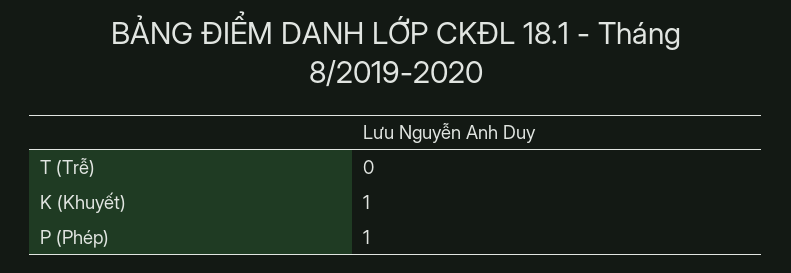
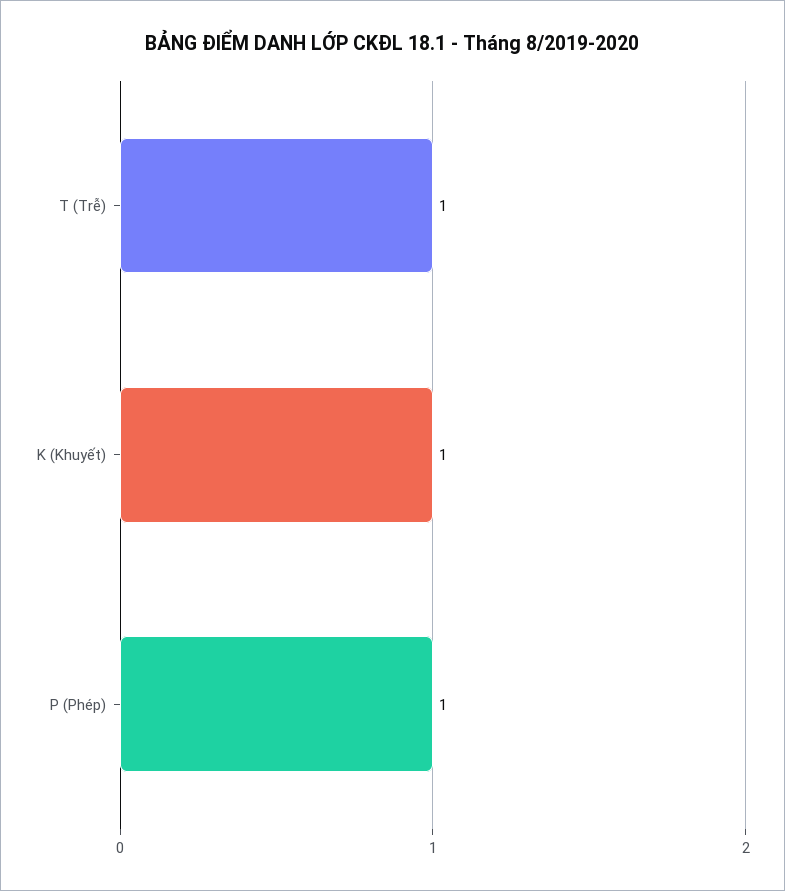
  {
-   "T (Trễ)": 0,
+   "T (Trễ)": 1,
    "K (Khuyết)": 1,
    "P (Phép)": 1
  }

